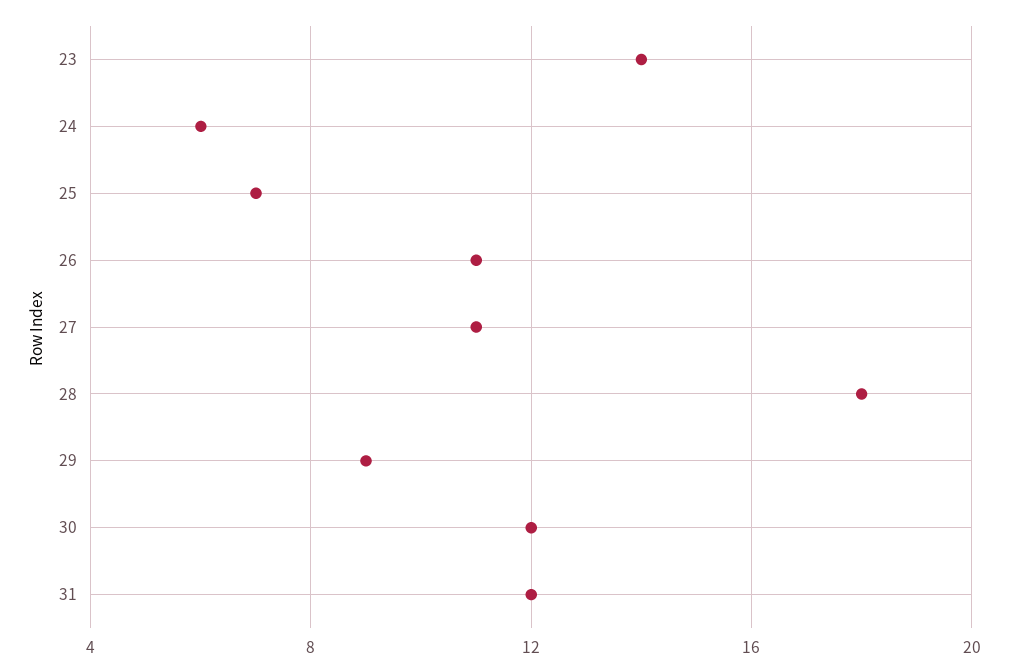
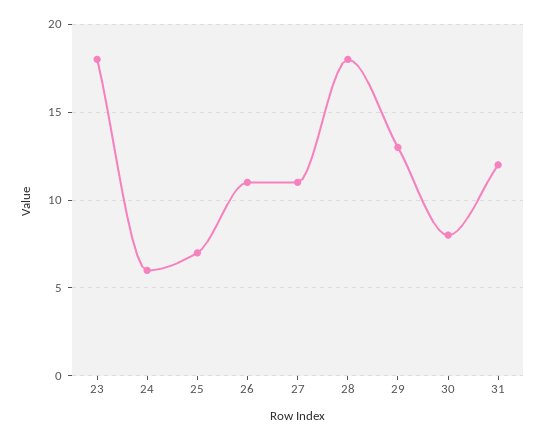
  {
-   "23": 14,
+   "23": 18,
    "24": 6,
    "25": 7,
    "26": 11,
    "27": 11,
    "28": 18,
-   "29": 9,
+   "29": 13,
-   "30": 12,
+   "30": 8,
    "31": 12
  }

